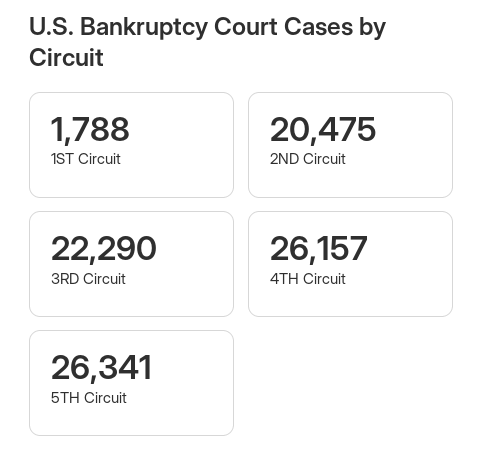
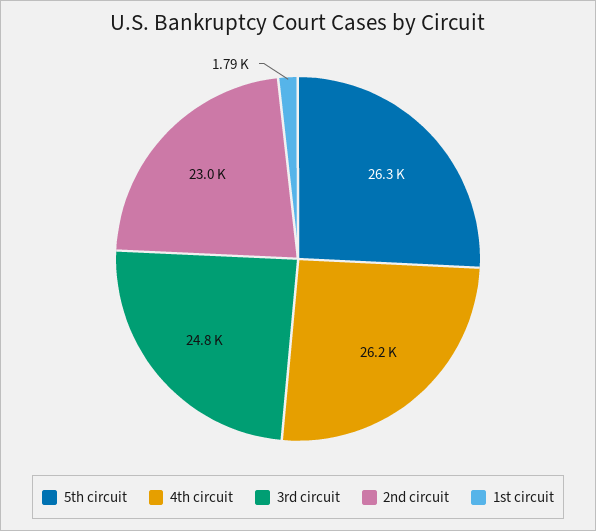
  {
    "1ST Circuit": 1788,
-   "2ND Circuit": 20475,
+   "2ND Circuit": 23000,
-   "3RD Circuit": 22290,
+   "3RD Circuit": 24800,
    "4TH Circuit": 26157,
    "5TH Circuit": 26341
  }

